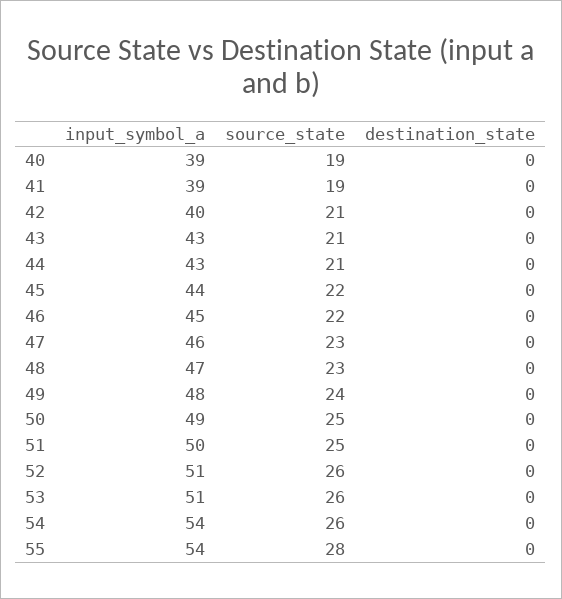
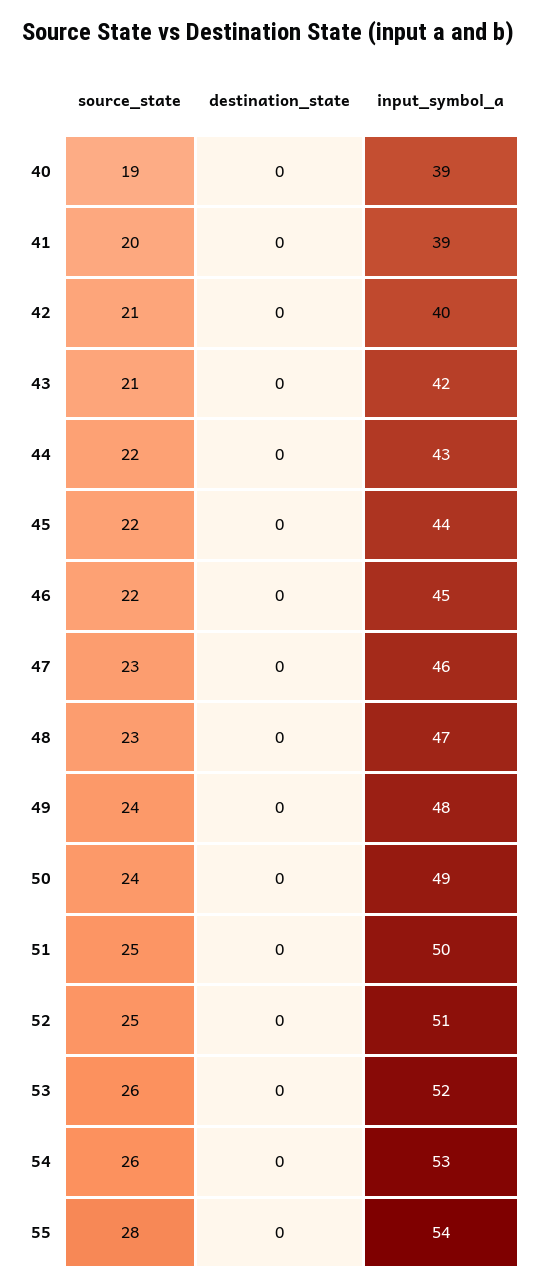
  {
    "input_symbol_a": {
      "40": 39,
      "41": 39,
      "42": 40,
-     "43": 43,
+     "43": 42,
      "44": 43,
      "45": 44,
      "46": 45,
      "47": 46,
      "48": 47,
      "49": 48,
      "50": 49,
      "51": 50,
      "52": 51,
-     "53": 51,
+     "53": 52,
-     "54": 54,
+     "54": 53,
      "55": 54
    },
    "source_state": {
      "40": 19,
-     "41": 19,
+     "41": 20,
      "42": 21,
      "43": 21,
-     "44": 21,
+     "44": 22,
      "45": 22,
      "46": 22,
      "47": 23,
      "48": 23,
      "49": 24,
-     "50": 25,
+     "50": 24,
      "51": 25,
-     "52": 26,
+     "52": 25,
      "53": 26,
      "54": 26,
      "55": 28
    },
    "destination_state": {
      "40": 0,
      "41": 0,
      "42": 0,
      "43": 0,
      "44": 0,
      "45": 0,
      "46": 0,
      "47": 0,
      "48": 0,
      "49": 0,
      "50": 0,
      "51": 0,
      "52": 0,
      "53": 0,
      "54": 0,
      "55": 0
    }
  }

